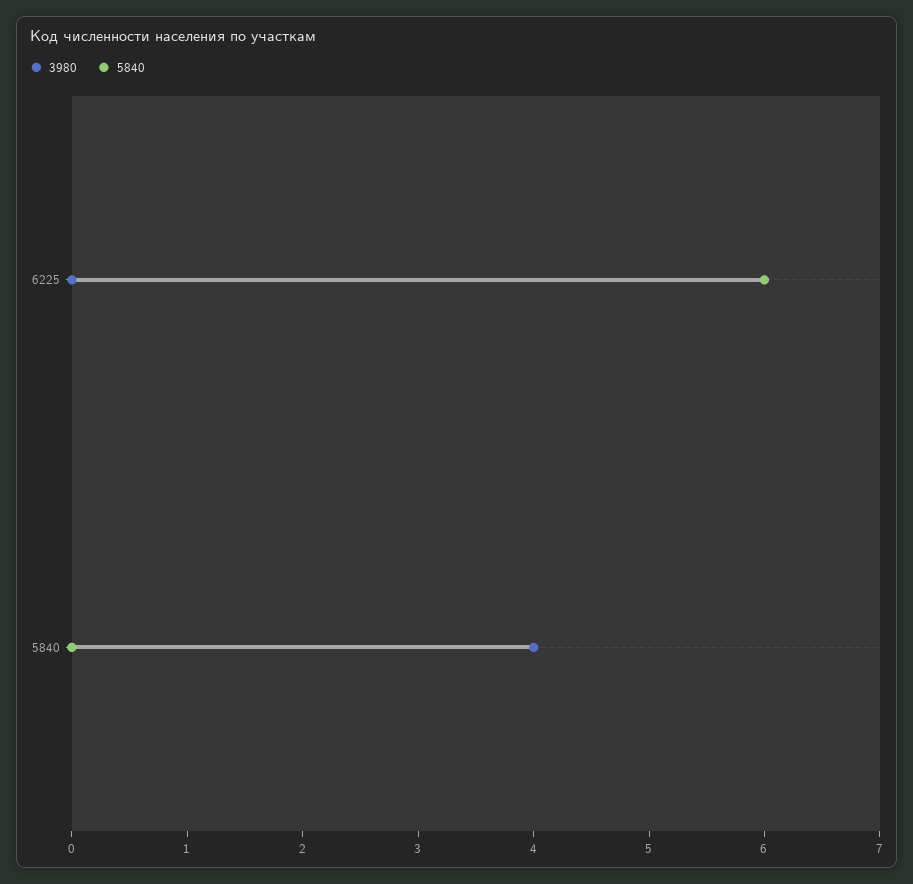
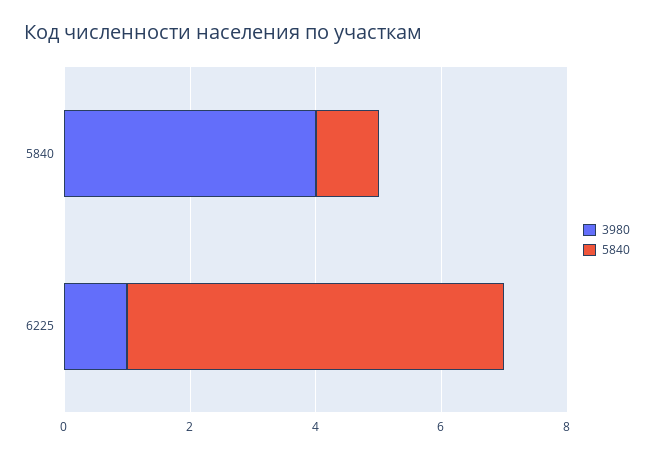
  {
    "3980": {
-     "6225": 0,
+     "6225": 1,
      "5840": 4
    },
    "5840": {
      "6225": 6,
-     "5840": 0
+     "5840": 1
    }
  }

